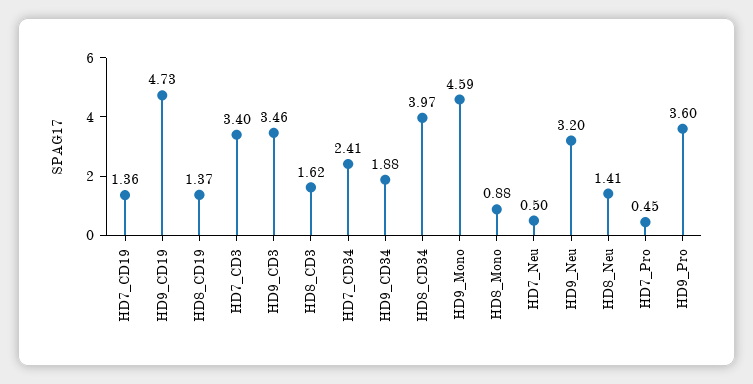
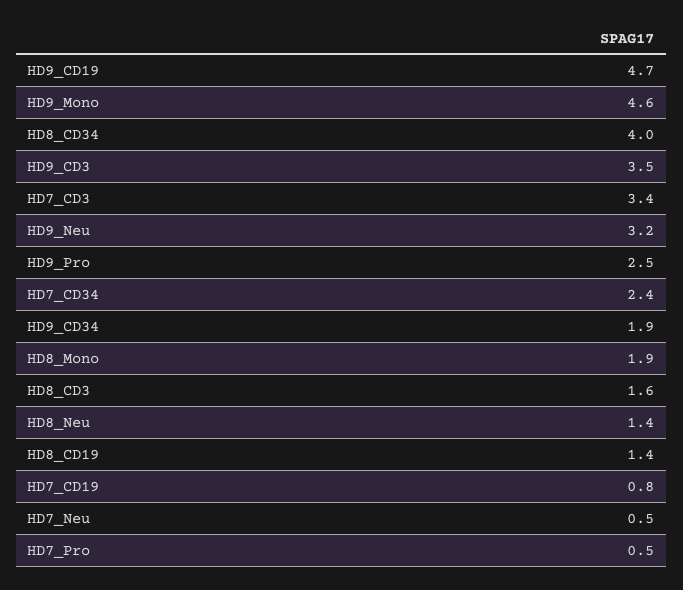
  {
-   "HD7_CD19": 1.36,
+   "HD7_CD19": 0.8,
    "HD9_CD19": 4.73,
    "HD8_CD19": 1.37,
    "HD7_CD3": 3.4,
    "HD9_CD3": 3.46,
    "HD8_CD3": 1.62,
    "HD7_CD34": 2.41,
    "HD9_CD34": 1.88,
    "HD8_CD34": 3.97,
    "HD9_Mono": 4.59,
-   "HD8_Mono": 0.88,
+   "HD8_Mono": 1.9,
    "HD7_Neu": 0.5,
    "HD9_Neu": 3.2,
    "HD8_Neu": 1.41,
    "HD7_Pro": 0.45,
-   "HD9_Pro": 3.6
+   "HD9_Pro": 2.5
  }

